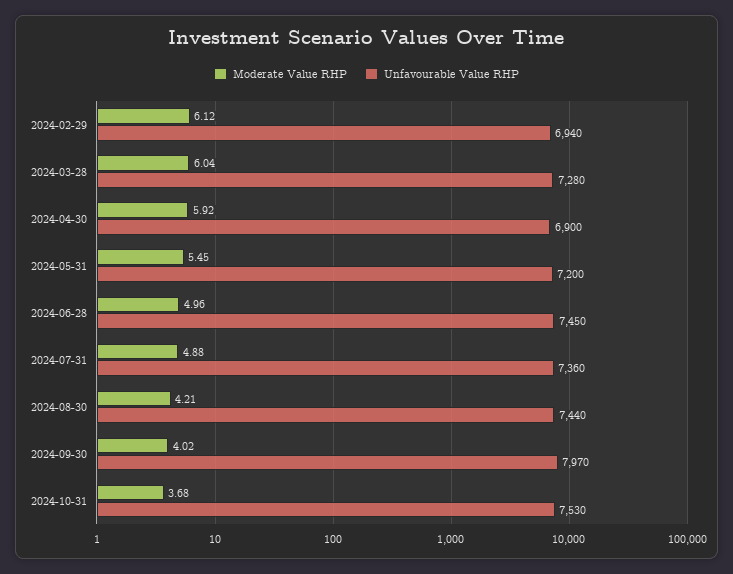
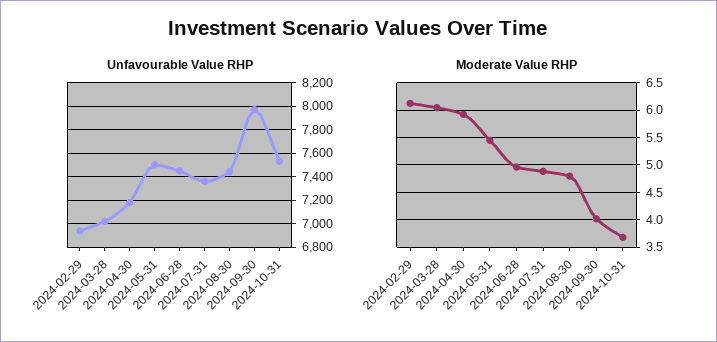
  {
    "Moderate Value RHP": {
      "2024-02-29": 6.12,
      "2024-03-28": 6.04,
      "2024-04-30": 5.92,
      "2024-05-31": 5.45,
      "2024-06-28": 4.96,
      "2024-07-31": 4.88,
-     "2024-08-30": 4.21,
+     "2024-08-30": 4.75,
      "2024-09-30": 4.02,
      "2024-10-31": 3.68
    },
    "Unfavourable Value RHP": {
      "2024-02-29": 6940,
-     "2024-03-28": 7280,
+     "2024-03-28": 7000,
-     "2024-04-30": 6900,
+     "2024-04-30": 7200,
-     "2024-05-31": 7200,
+     "2024-05-31": 7500,
      "2024-06-28": 7450,
      "2024-07-31": 7360,
      "2024-08-30": 7440,
      "2024-09-30": 7970,
      "2024-10-31": 7530
    }
  }

